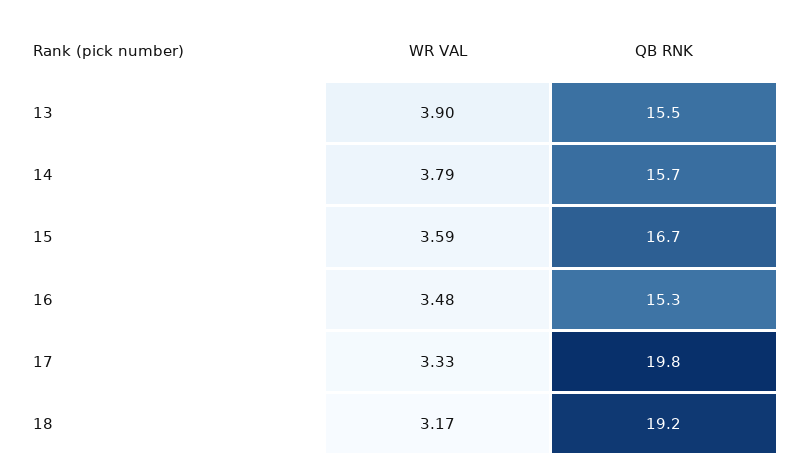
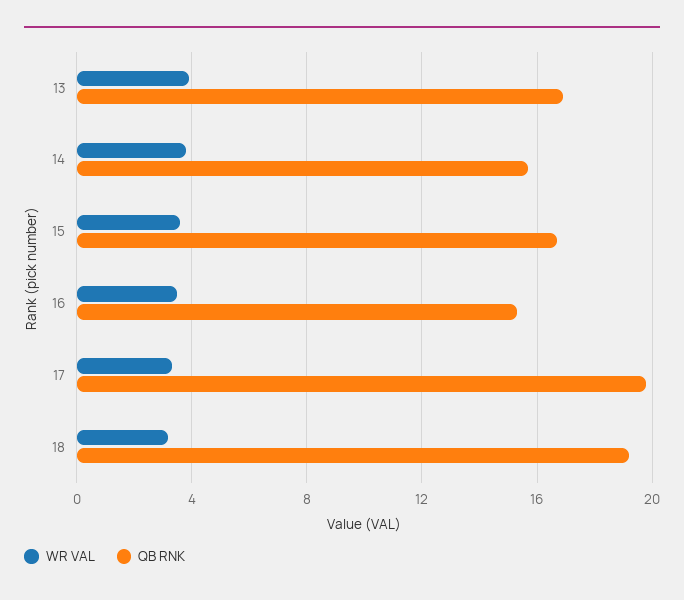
  {
    "WR VAL": {
      "13": 3.9,
      "14": 3.79,
      "15": 3.59,
      "16": 3.48,
      "17": 3.33,
      "18": 3.17
    },
    "QB RNK": {
-     "13": 15.5,
+     "13": 17,
      "14": 15.7,
      "15": 16.7,
      "16": 15.3,
      "17": 19.8,
      "18": 19.2
    }
  }

